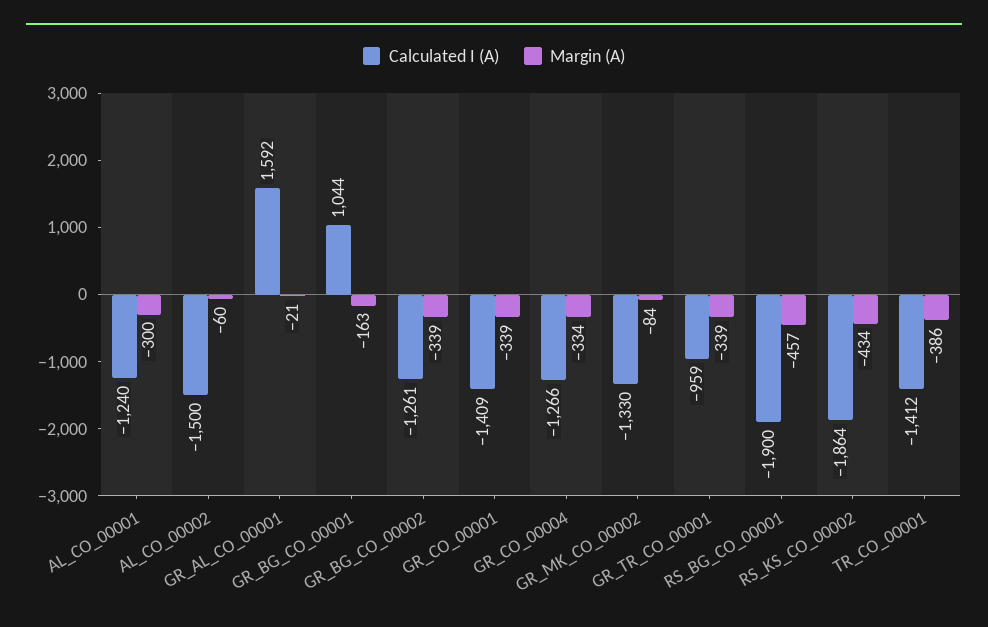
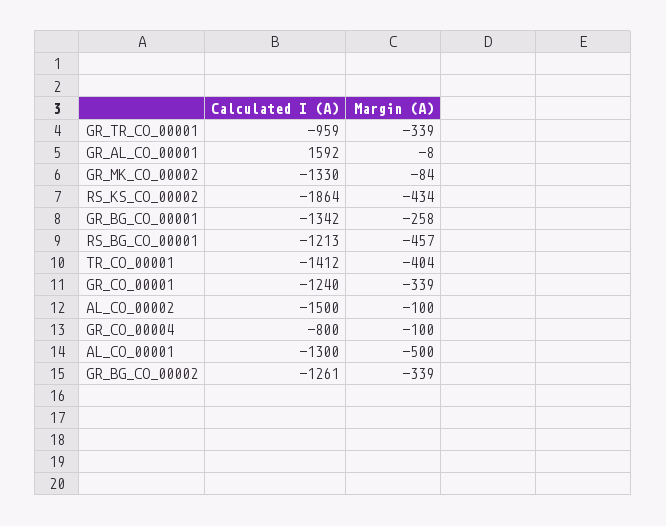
  {
    "Calculated I (A)": {
-     "AL_CO_00001": -1240,
+     "AL_CO_00001": -1300,
      "AL_CO_00002": -1500,
      "GR_AL_CO_00001": 1592,
-     "GR_BG_CO_00001": 1044,
+     "GR_BG_CO_00001": -1342,
      "GR_BG_CO_00002": -1261,
-     "GR_CO_00001": -1409,
+     "GR_CO_00001": -1240,
-     "GR_CO_00004": -1266,
+     "GR_CO_00004": -800,
      "GR_MK_CO_00002": -1330,
      "GR_TR_CO_00001": -959,
-     "RS_BG_CO_00001": -1900,
+     "RS_BG_CO_00001": -1213,
      "RS_KS_CO_00002": -1864,
      "TR_CO_00001": -1412
    },
    "Margin (A)": {
-     "AL_CO_00001": -300,
+     "AL_CO_00001": -500,
-     "AL_CO_00002": -60,
+     "AL_CO_00002": -100,
-     "GR_AL_CO_00001": -21,
+     "GR_AL_CO_00001": -8,
-     "GR_BG_CO_00001": -163,
+     "GR_BG_CO_00001": -258,
      "GR_BG_CO_00002": -339,
      "GR_CO_00001": -339,
-     "GR_CO_00004": -334,
+     "GR_CO_00004": -100,
      "GR_MK_CO_00002": -84,
      "GR_TR_CO_00001": -339,
      "RS_BG_CO_00001": -457,
      "RS_KS_CO_00002": -434,
-     "TR_CO_00001": -386
+     "TR_CO_00001": -404
    }
  }

